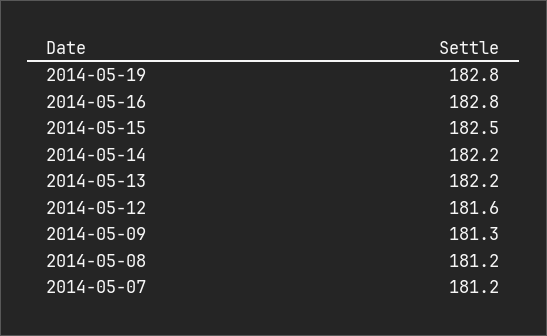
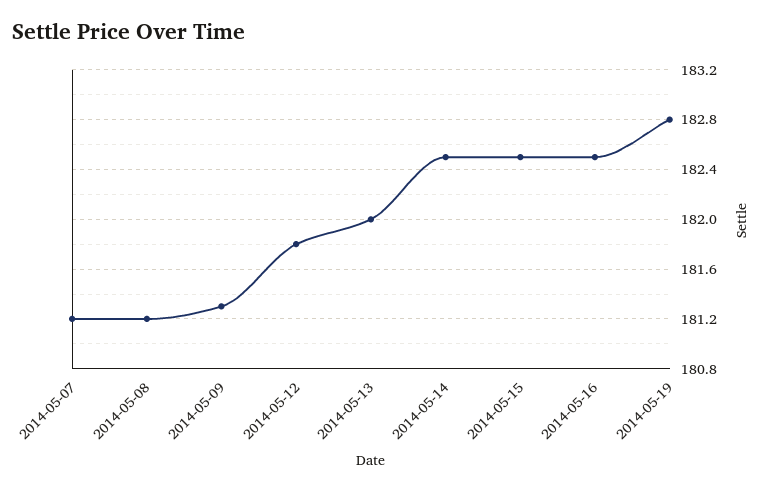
  {
    "2014-05-19": 182.8,
-   "2014-05-16": 182.8,
+   "2014-05-16": 182.5,
    "2014-05-15": 182.5,
-   "2014-05-14": 182.2,
+   "2014-05-14": 182.5,
-   "2014-05-13": 182.2,
+   "2014-05-13": 182,
-   "2014-05-12": 181.6,
+   "2014-05-12": 181.8,
    "2014-05-09": 181.3,
    "2014-05-08": 181.2,
    "2014-05-07": 181.2
  }

